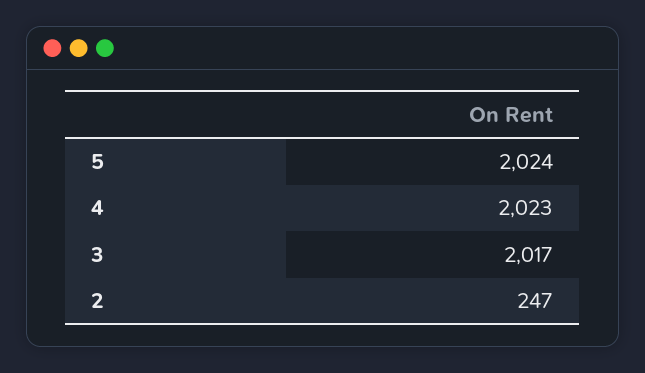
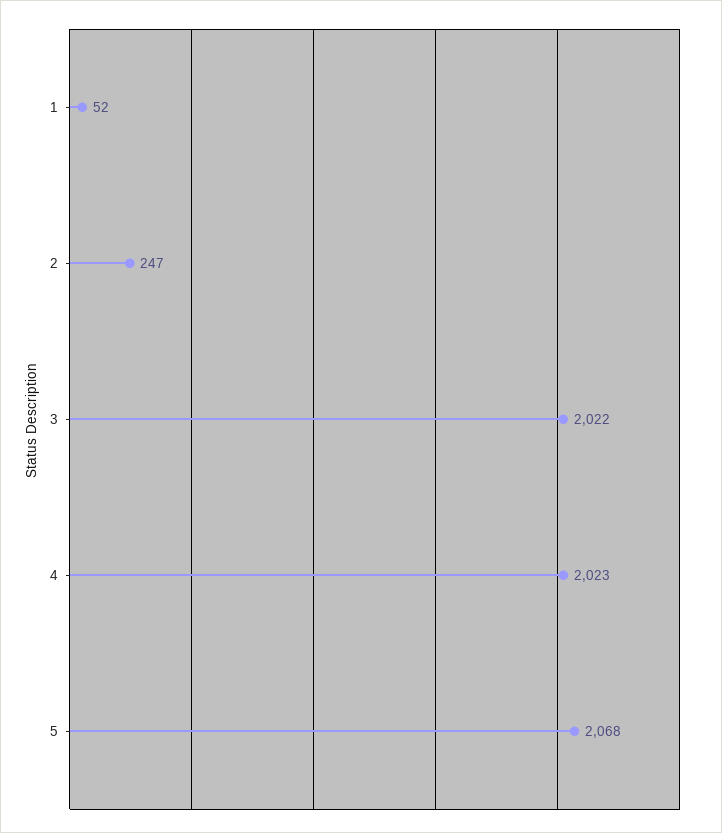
  {
-   "5": 2024,
+   "5": 2068,
    "4": 2023,
-   "3": 2017,
+   "3": 2022,
-   "2": 247
+   "2": 247,
+   "1": 52
  }

